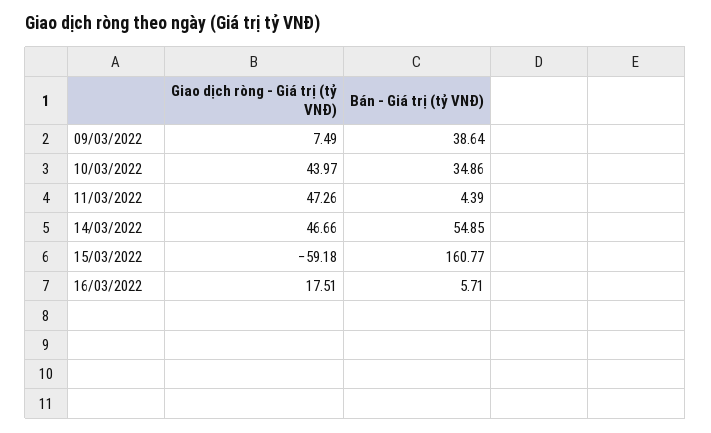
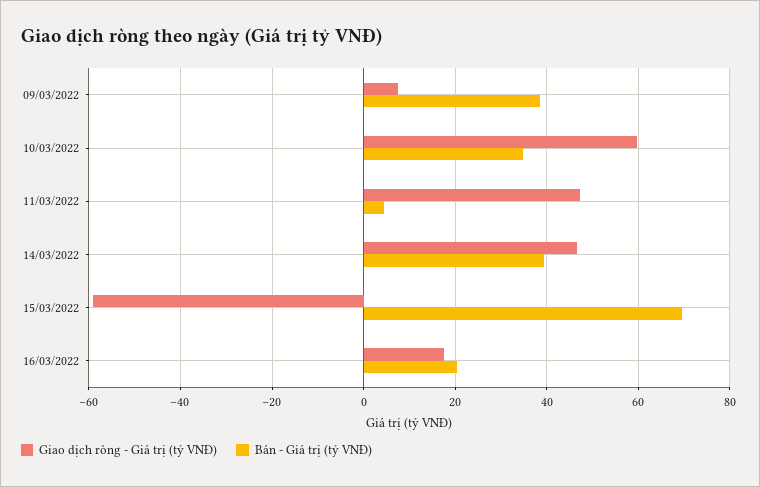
  {
    "Giao dịch ròng - Giá trị (tỷ VNĐ)": {
      "09/03/2022": 7.49,
-     "10/03/2022": 43.97,
+     "10/03/2022": 60,
      "11/03/2022": 47.26,
      "14/03/2022": 46.66,
      "15/03/2022": -59.18,
      "16/03/2022": 17.51
    },
    "Bán - Giá trị (tỷ VNĐ)": {
      "09/03/2022": 38.64,
      "10/03/2022": 34.86,
      "11/03/2022": 4.39,
-     "14/03/2022": 54.85,
+     "14/03/2022": 40,
-     "15/03/2022": 160.77,
+     "15/03/2022": 70,
-     "16/03/2022": 5.71
+     "16/03/2022": 20
    }
  }

